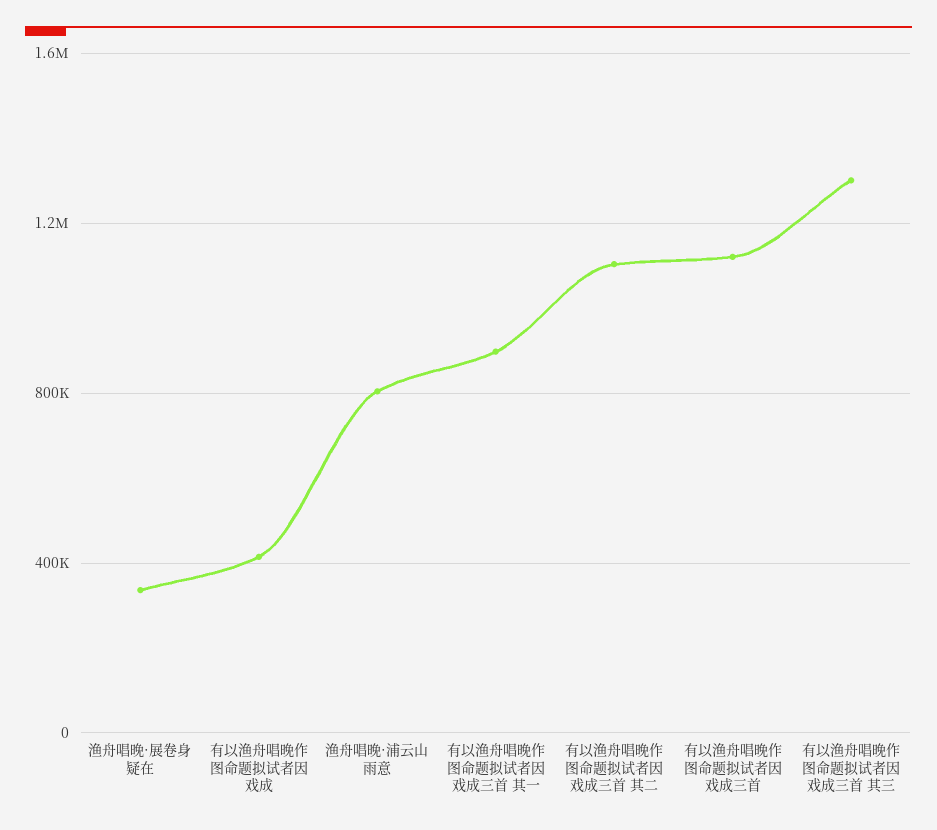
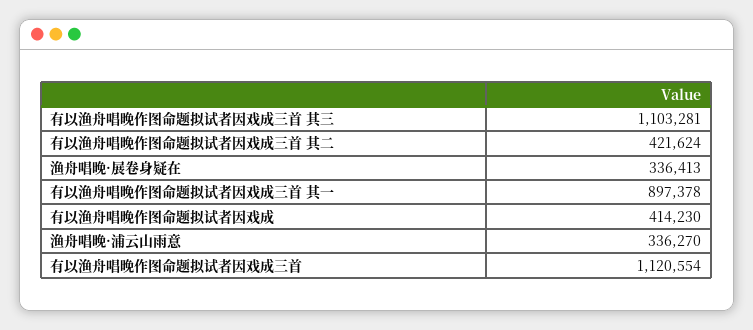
  {
    "渔舟唱晚·展卷身疑在": 336413,
    "有以渔舟唱晚作图命题拟试者因戏成": 414230,
-   "渔舟唱晚·浦云山雨意": 800000,
+   "渔舟唱晚·浦云山雨意": 336270,
    "有以渔舟唱晚作图命题拟试者因戏成三首 其一": 897378,
-   "有以渔舟唱晚作图命题拟试者因戏成三首 其二": 1100000,
+   "有以渔舟唱晚作图命题拟试者因戏成三首 其二": 421624,
    "有以渔舟唱晚作图命题拟试者因戏成三首": 1120554,
-   "有以渔舟唱晚作图命题拟试者因戏成三首 其三": 1300000
+   "有以渔舟唱晚作图命题拟试者因戏成三首 其三": 1103281
  }

